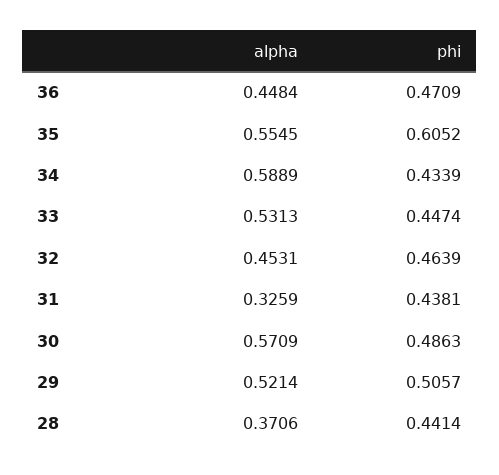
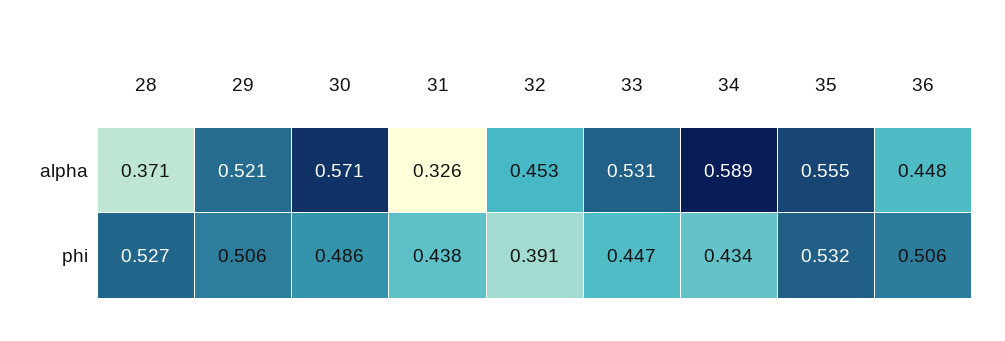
  {
    "alpha": {
      "36": 0.4484,
      "35": 0.5545,
      "34": 0.5889,
      "33": 0.5313,
      "32": 0.4531,
      "31": 0.3259,
      "30": 0.5709,
      "29": 0.5214,
      "28": 0.3706
    },
    "phi": {
-     "36": 0.4709,
+     "36": 0.506,
-     "35": 0.6052,
+     "35": 0.532,
      "34": 0.4339,
      "33": 0.4474,
-     "32": 0.4639,
+     "32": 0.391,
      "31": 0.4381,
      "30": 0.4863,
      "29": 0.5057,
-     "28": 0.4414
+     "28": 0.527
    }
  }

